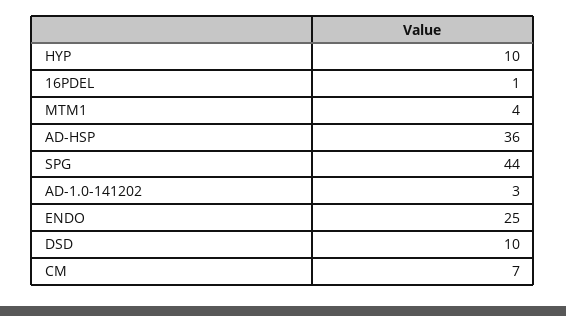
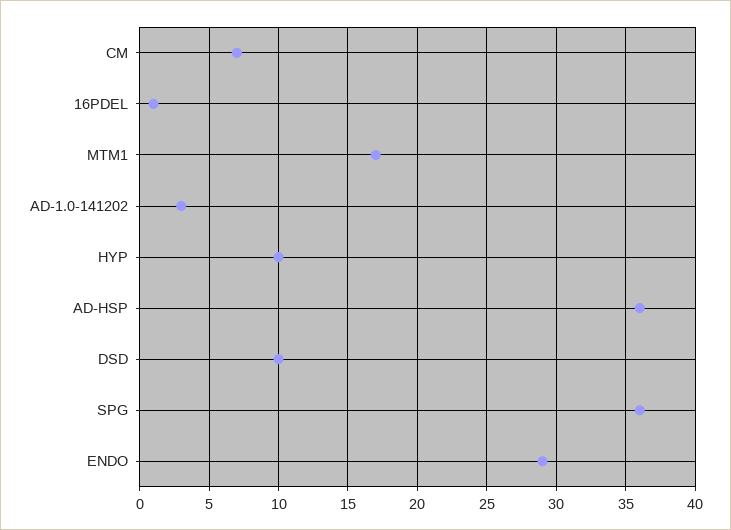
  {
    "HYP": 10,
    "16PDEL": 1,
-   "MTM1": 4,
+   "MTM1": 17,
    "AD-HSP": 36,
-   "SPG": 44,
+   "SPG": 36,
    "AD-1.0-141202": 3,
-   "ENDO": 25,
+   "ENDO": 29,
    "DSD": 10,
    "CM": 7
  }

